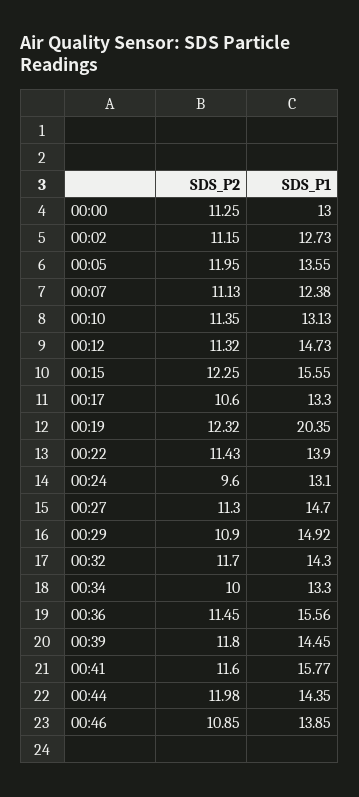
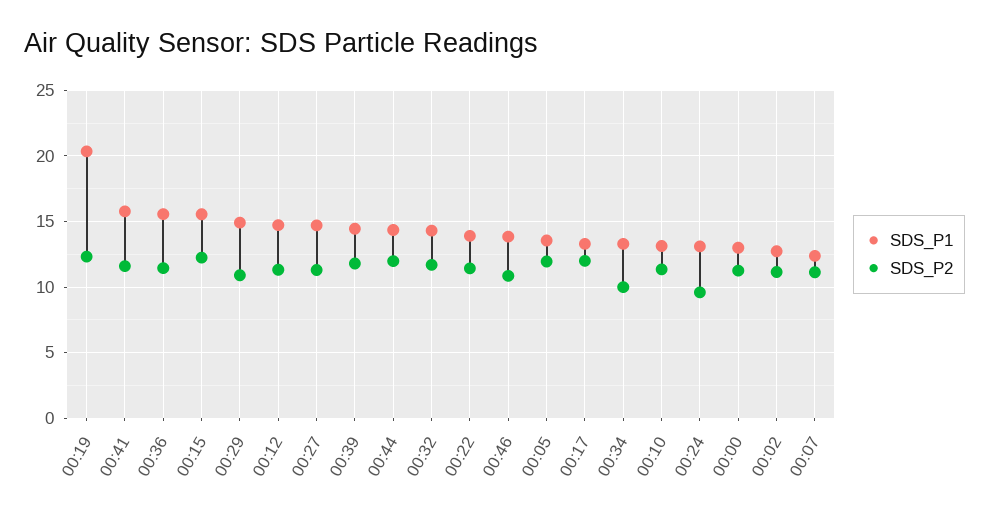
  {
    "SDS_P2": {
      "00:00": 11.25,
      "00:02": 11.15,
      "00:05": 11.95,
      "00:07": 11.13,
      "00:10": 11.35,
      "00:12": 11.32,
      "00:15": 12.25,
-     "00:17": 10.6,
+     "00:17": 12,
      "00:19": 12.32,
      "00:22": 11.43,
      "00:24": 9.6,
      "00:27": 11.3,
      "00:29": 10.9,
      "00:32": 11.7,
      "00:34": 10,
      "00:36": 11.45,
      "00:39": 11.8,
      "00:41": 11.6,
      "00:44": 11.98,
      "00:46": 10.85
    },
    "SDS_P1": {
      "00:00": 13,
      "00:02": 12.73,
      "00:05": 13.55,
      "00:07": 12.38,
      "00:10": 13.13,
      "00:12": 14.73,
      "00:15": 15.55,
      "00:17": 13.3,
      "00:19": 20.35,
      "00:22": 13.9,
      "00:24": 13.1,
      "00:27": 14.7,
      "00:29": 14.92,
      "00:32": 14.3,
      "00:34": 13.3,
      "00:36": 15.56,
      "00:39": 14.45,
      "00:41": 15.77,
      "00:44": 14.35,
      "00:46": 13.85
    }
  }

